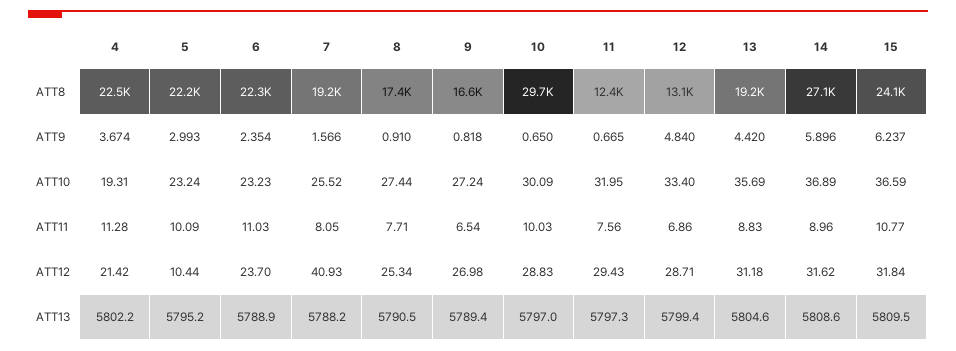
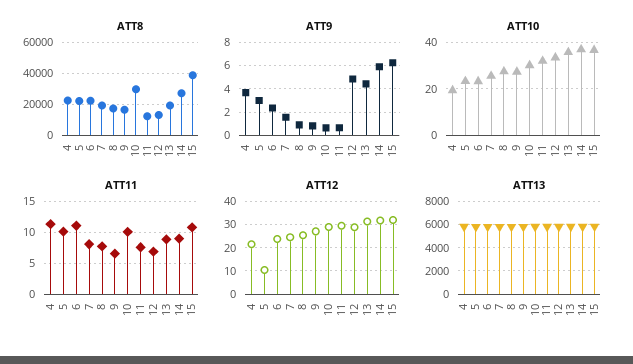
  {
    "ATT8": {
      "4": 22500,
      "5": 22200,
      "6": 22300,
      "7": 19200,
      "8": 17400,
      "9": 16600,
      "10": 29700,
      "11": 12400,
      "12": 13100,
      "13": 19200,
      "14": 27100,
-     "15": 24100
+     "15": 40000
    },
    "ATT9": {
      "4": 3.674,
      "5": 2.993,
      "6": 2.354,
      "7": 1.566,
      "8": 0.91,
      "9": 0.818,
      "10": 0.65,
      "11": 0.665,
      "12": 4.84,
      "13": 4.42,
      "14": 5.896,
      "15": 6.237
    },
    "ATT10": {
      "4": 19.31,
      "5": 23.24,
      "6": 23.23,
      "7": 25.52,
      "8": 27.44,
      "9": 27.24,
      "10": 30.09,
      "11": 31.95,
      "12": 33.4,
      "13": 35.69,
      "14": 36.89,
      "15": 36.59
    },
    "ATT11": {
      "4": 11.28,
      "5": 10.09,
      "6": 11.03,
      "7": 8.05,
      "8": 7.71,
      "9": 6.54,
      "10": 10.03,
      "11": 7.56,
      "12": 6.86,
      "13": 8.83,
      "14": 8.96,
      "15": 10.77
    },
    "ATT12": {
      "4": 21.42,
      "5": 10.44,
      "6": 23.7,
-     "7": 40.93,
+     "7": 25,
      "8": 25.34,
      "9": 26.98,
      "10": 28.83,
      "11": 29.43,
      "12": 28.71,
      "13": 31.18,
      "14": 31.62,
      "15": 31.84
    },
    "ATT13": {
      "4": 5802.2,
      "5": 5795.2,
      "6": 5788.9,
      "7": 5788.2,
      "8": 5790.5,
      "9": 5789.4,
      "10": 5797,
      "11": 5797.3,
      "12": 5799.4,
      "13": 5804.6,
      "14": 5808.6,
      "15": 5809.5
    }
  }

